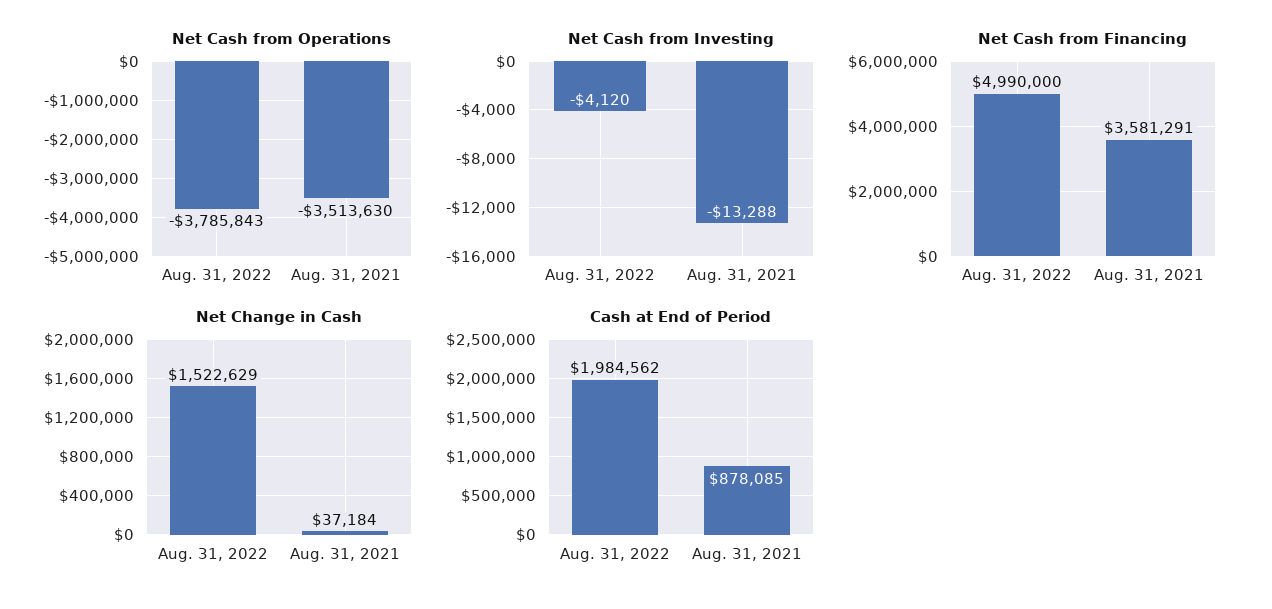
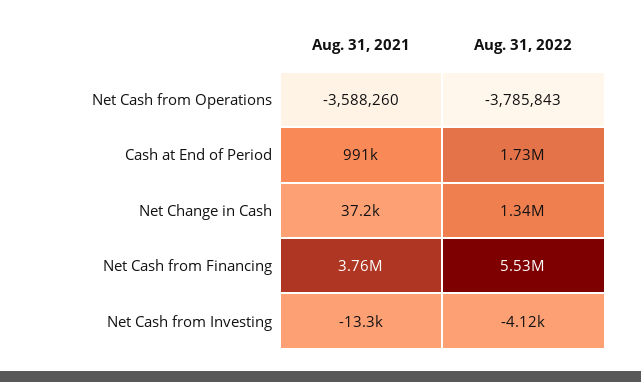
  {
    "Net Cash from Operations": {
      "Aug. 31, 2022": -3785843,
-     "Aug. 31, 2021": -3513630
+     "Aug. 31, 2021": -3588260
    },
    "Net Cash from Investing": {
      "Aug. 31, 2022": -4120,
      "Aug. 31, 2021": -13288
    },
    "Net Cash from Financing": {
-     "Aug. 31, 2022": 4990000,
+     "Aug. 31, 2022": 5530000,
-     "Aug. 31, 2021": 3581291
+     "Aug. 31, 2021": 3760000
    },
    "Net Change in Cash": {
-     "Aug. 31, 2022": 1522629,
+     "Aug. 31, 2022": 1340000,
      "Aug. 31, 2021": 37184
    },
    "Cash at End of Period": {
-     "Aug. 31, 2022": 1984562,
+     "Aug. 31, 2022": 1730000,
-     "Aug. 31, 2021": 878085
+     "Aug. 31, 2021": 991000
    }
  }

